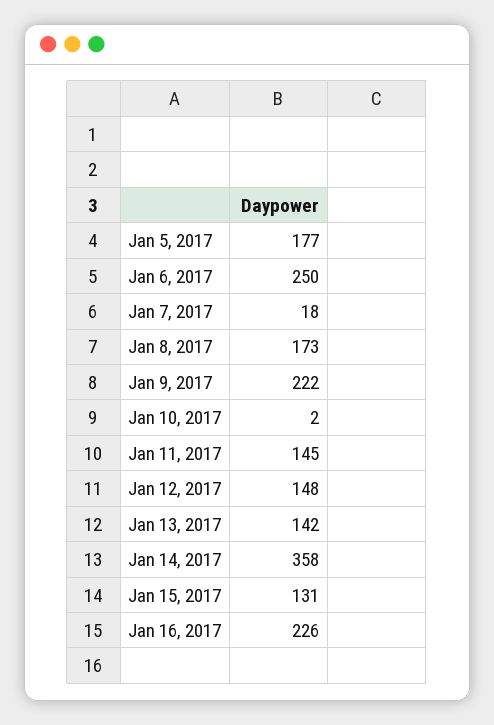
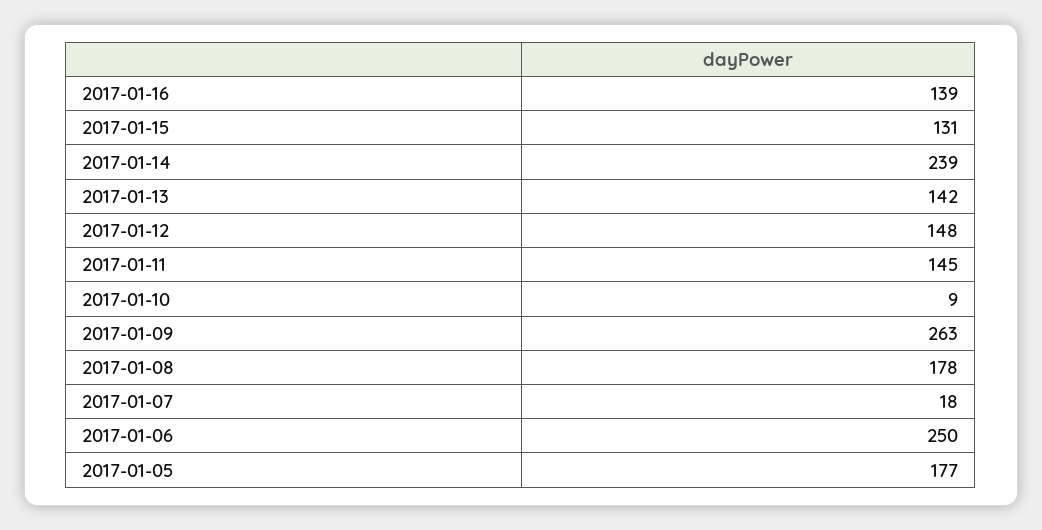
  {
    "Jan 5, 2017": 177,
    "Jan 6, 2017": 250,
    "Jan 7, 2017": 18,
-   "Jan 8, 2017": 173,
+   "Jan 8, 2017": 178,
-   "Jan 9, 2017": 222,
+   "Jan 9, 2017": 263,
-   "Jan 10, 2017": 2,
+   "Jan 10, 2017": 9,
    "Jan 11, 2017": 145,
    "Jan 12, 2017": 148,
    "Jan 13, 2017": 142,
-   "Jan 14, 2017": 358,
+   "Jan 14, 2017": 239,
    "Jan 15, 2017": 131,
-   "Jan 16, 2017": 226
+   "Jan 16, 2017": 139
  }

